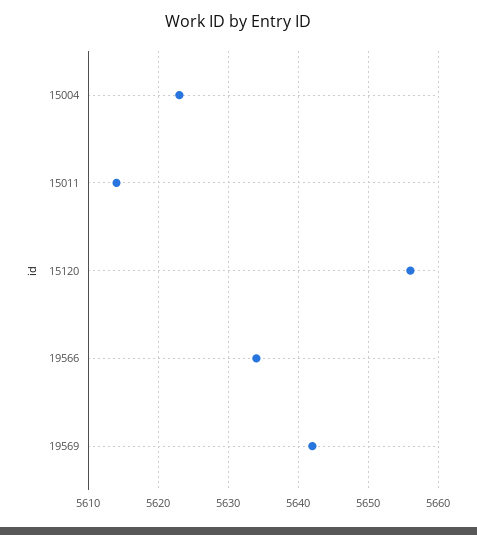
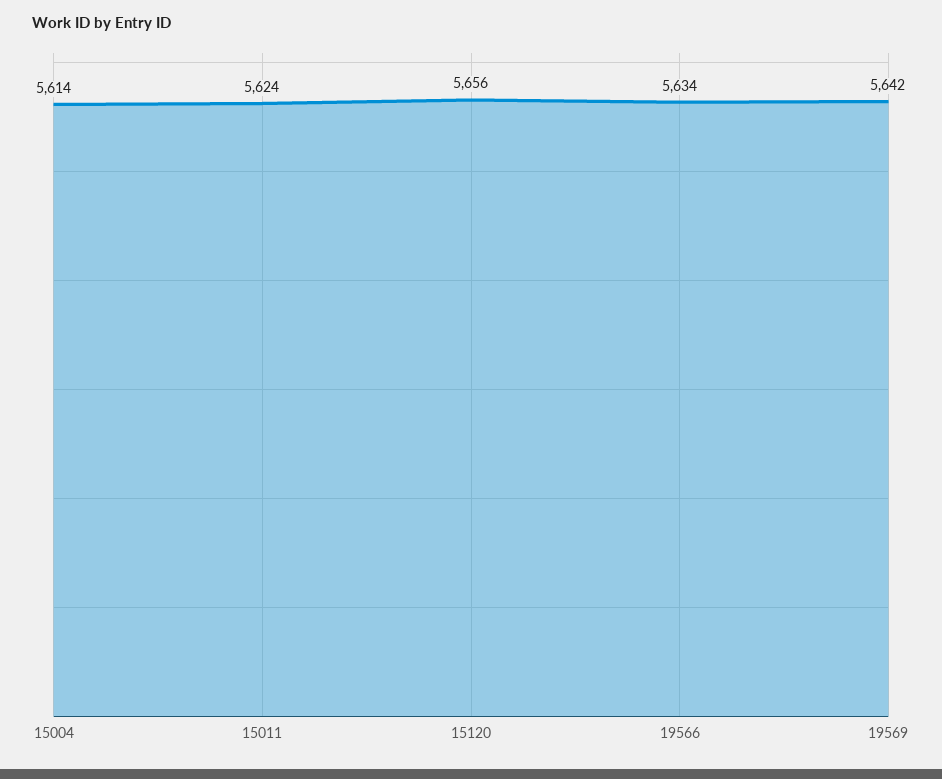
  {
-   "15004": 5623,
+   "15004": 5614,
-   "15011": 5614,
+   "15011": 5624,
    "15120": 5656,
    "19566": 5634,
    "19569": 5642
  }

